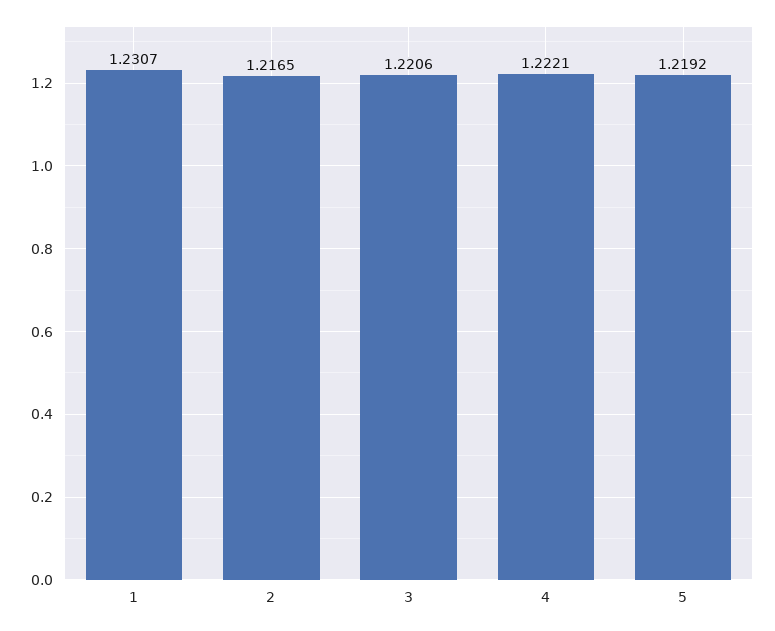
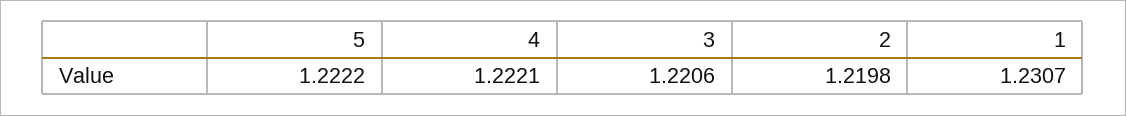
  {
    "1": 1.2307,
-   "2": 1.2165,
+   "2": 1.2198,
    "3": 1.2206,
    "4": 1.2221,
-   "5": 1.2192
+   "5": 1.2222
  }

